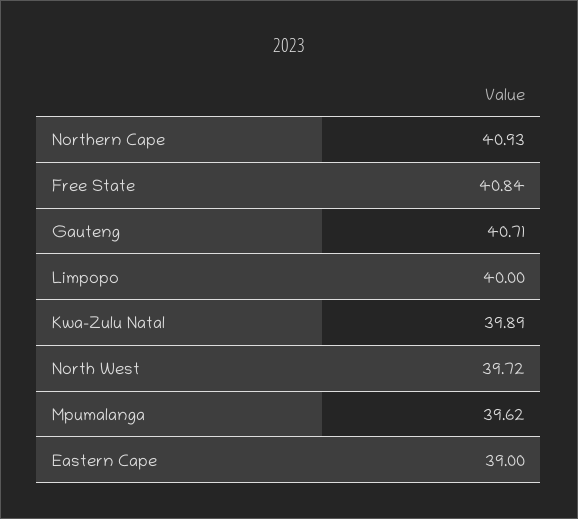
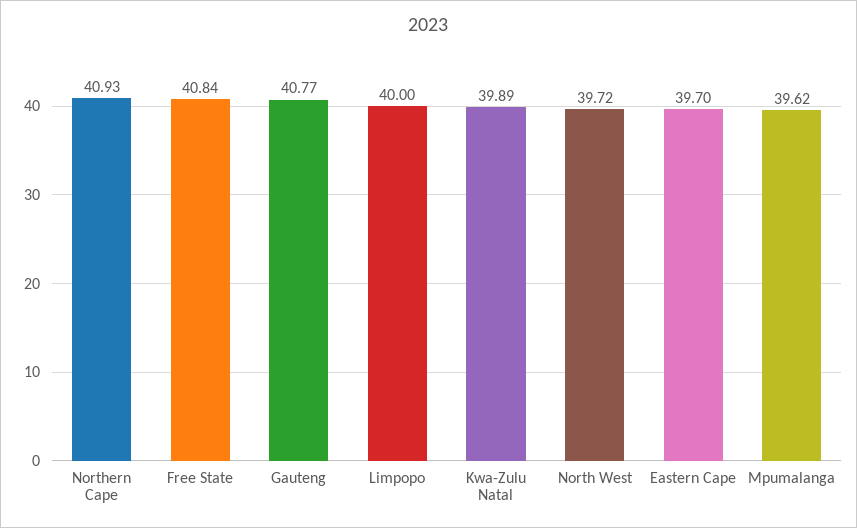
  {
    "Northern Cape": 40.93,
    "Free State": 40.84,
-   "Gauteng": 40.71,
+   "Gauteng": 40.77,
    "Limpopo": 40,
    "Kwa-Zulu Natal": 39.89,
    "North West": 39.72,
    "Mpumalanga": 39.62,
-   "Eastern Cape": 39
+   "Eastern Cape": 39.7
  }

